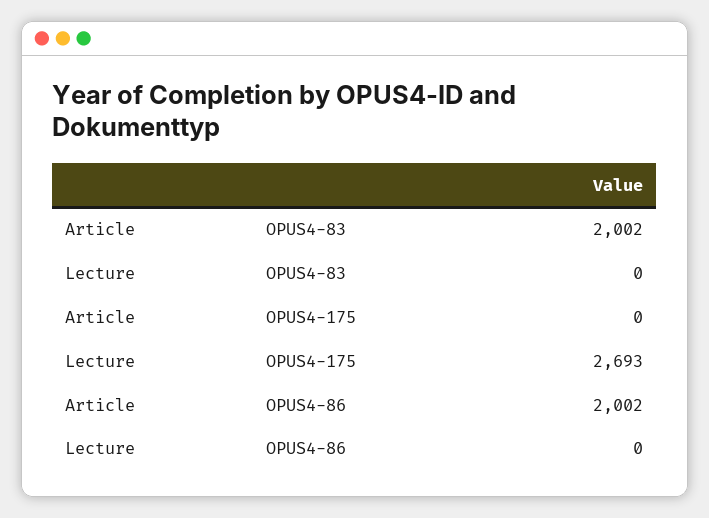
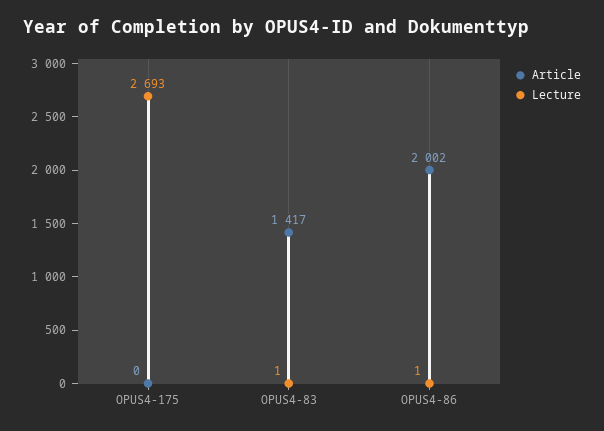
  {
    "Article": {
-     "OPUS4-83": 2002,
+     "OPUS4-83": 1417,
      "OPUS4-175": 0,
      "OPUS4-86": 2002
    },
    "Lecture": {
-     "OPUS4-83": 0,
+     "OPUS4-83": 1,
      "OPUS4-175": 2693,
-     "OPUS4-86": 0
+     "OPUS4-86": 1
    }
  }

